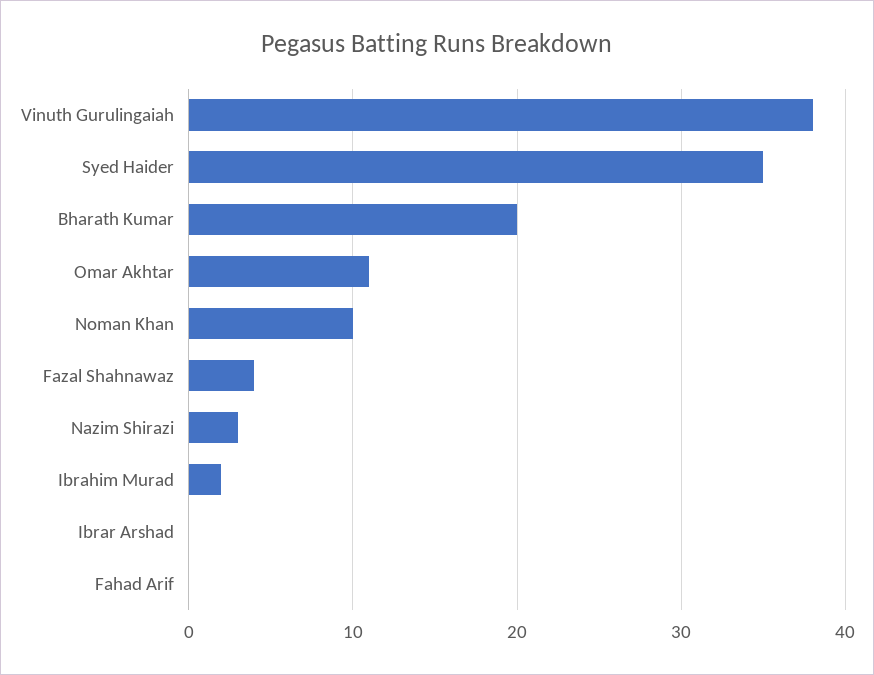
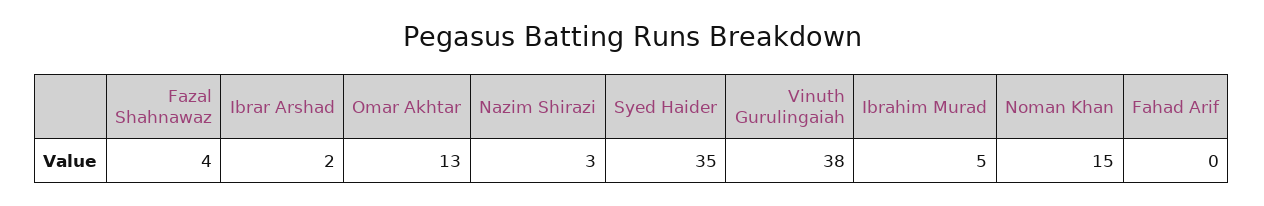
  {
    "Vinuth Gurulingaiah": 38,
    "Syed Haider": 35,
-   "Bharath Kumar": 20,
-   "Omar Akhtar": 11,
+   "Omar Akhtar": 13,
-   "Noman Khan": 10,
+   "Noman Khan": 15,
    "Fazal Shahnawaz": 4,
    "Nazim Shirazi": 3,
-   "Ibrahim Murad": 2,
+   "Ibrahim Murad": 5,
-   "Ibrar Arshad": 0,
+   "Ibrar Arshad": 2,
    "Fahad Arif": 0
  }

